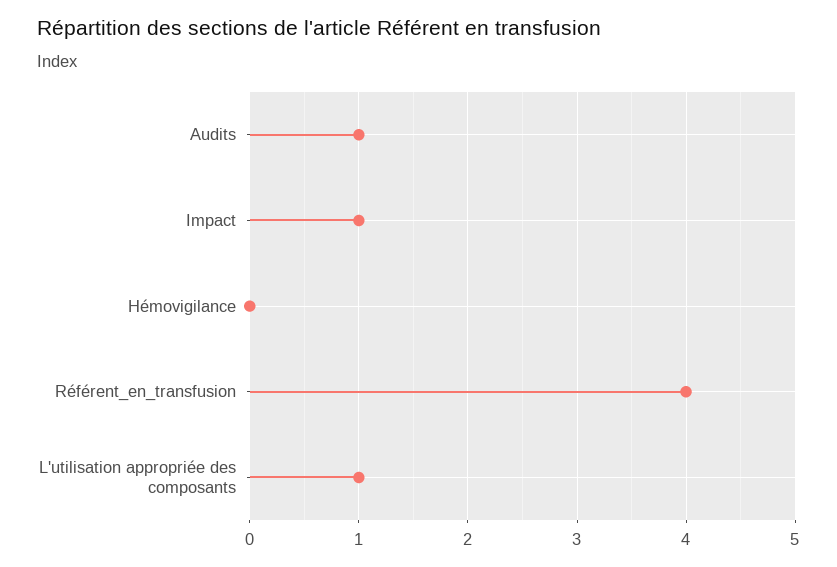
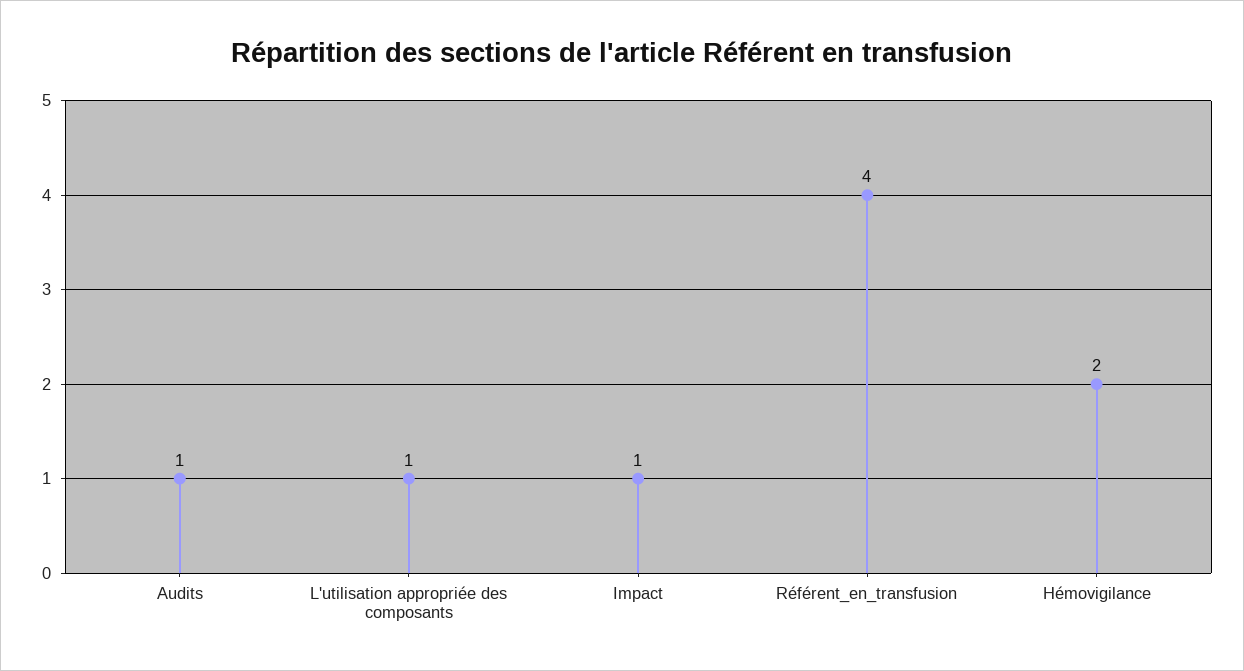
  {
    "Audits": 1,
    "Impact": 1,
-   "Hémovigilance": 0,
+   "Hémovigilance": 2,
    "Référent_en_transfusion": 4,
    "L'utilisation appropriée des composants": 1
  }

